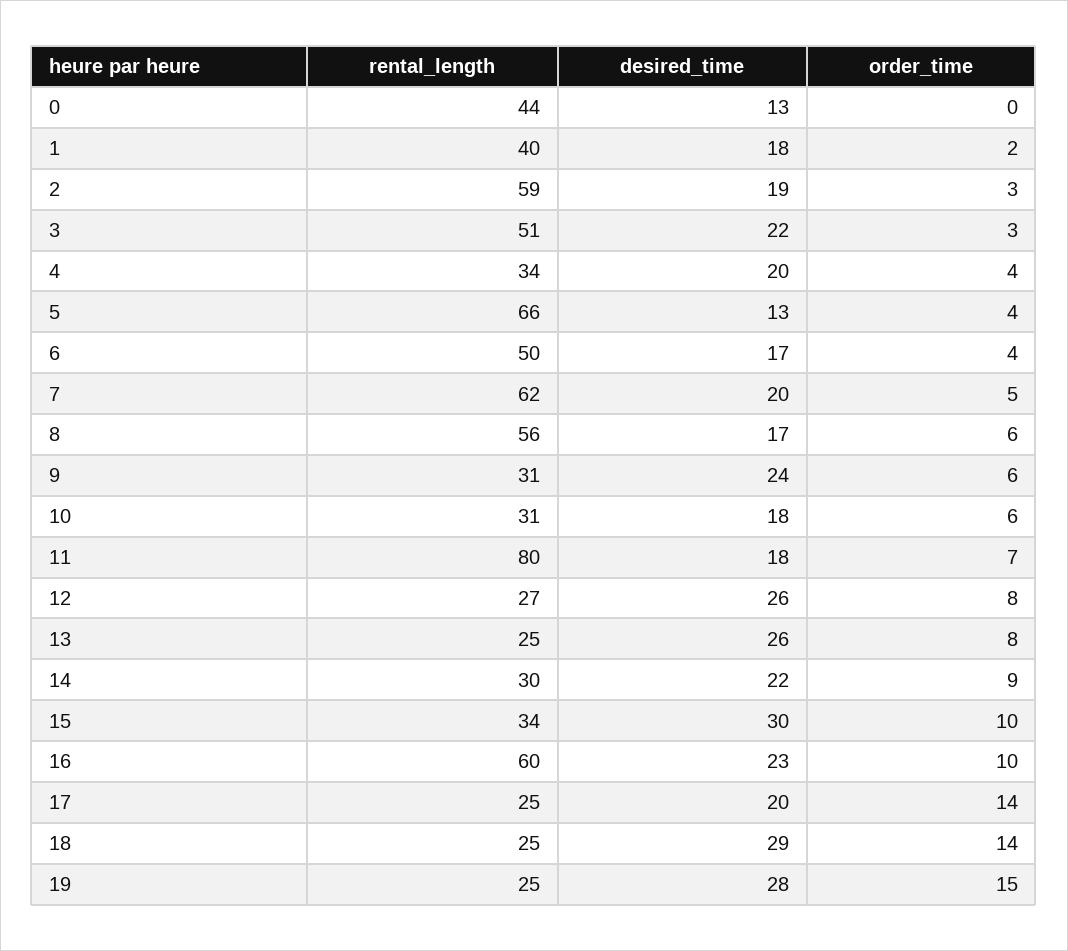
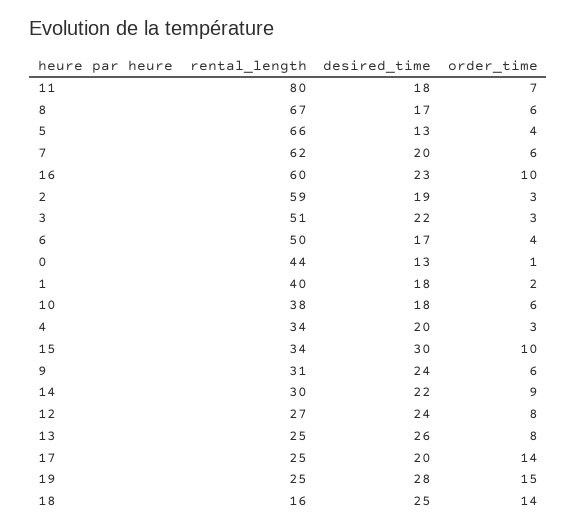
  {
    "rental_length": {
      "0": 44,
      "1": 40,
      "2": 59,
      "3": 51,
      "4": 34,
      "5": 66,
      "6": 50,
      "7": 62,
-     "8": 56,
+     "8": 67,
      "9": 31,
-     "10": 31,
+     "10": 38,
      "11": 80,
      "12": 27,
      "13": 25,
      "14": 30,
      "15": 34,
      "16": 60,
      "17": 25,
-     "18": 25,
+     "18": 16,
      "19": 25
    },
    "desired_time": {
      "0": 13,
      "1": 18,
      "2": 19,
      "3": 22,
      "4": 20,
      "5": 13,
      "6": 17,
      "7": 20,
      "8": 17,
      "9": 24,
      "10": 18,
      "11": 18,
-     "12": 26,
+     "12": 24,
      "13": 26,
      "14": 22,
      "15": 30,
      "16": 23,
      "17": 20,
-     "18": 29,
+     "18": 25,
      "19": 28
    },
    "order_time": {
-     "0": 0,
+     "0": 1,
      "1": 2,
      "2": 3,
      "3": 3,
-     "4": 4,
+     "4": 3,
      "5": 4,
      "6": 4,
-     "7": 5,
+     "7": 6,
      "8": 6,
      "9": 6,
      "10": 6,
      "11": 7,
      "12": 8,
      "13": 8,
      "14": 9,
      "15": 10,
      "16": 10,
      "17": 14,
      "18": 14,
      "19": 15
    }
  }

